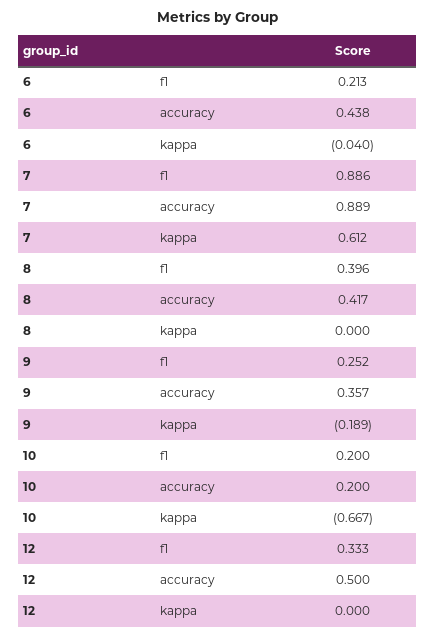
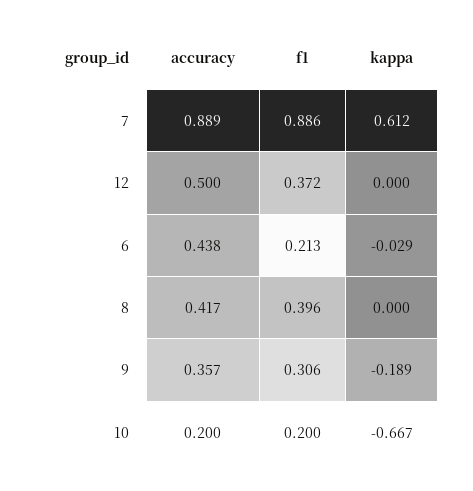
  {
    "6": {
      "f1": 0.213,
      "accuracy": 0.438,
-     "kappa": -0.04
+     "kappa": -0.029
    },
    "7": {
      "f1": 0.886,
      "accuracy": 0.889,
      "kappa": 0.612
    },
    "8": {
      "f1": 0.396,
      "accuracy": 0.417,
      "kappa": 0
    },
    "9": {
-     "f1": 0.252,
+     "f1": 0.306,
      "accuracy": 0.357,
      "kappa": -0.189
    },
    "10": {
      "f1": 0.2,
      "accuracy": 0.2,
      "kappa": -0.667
    },
    "12": {
-     "f1": 0.333,
+     "f1": 0.372,
      "accuracy": 0.5,
      "kappa": 0
    }
  }

